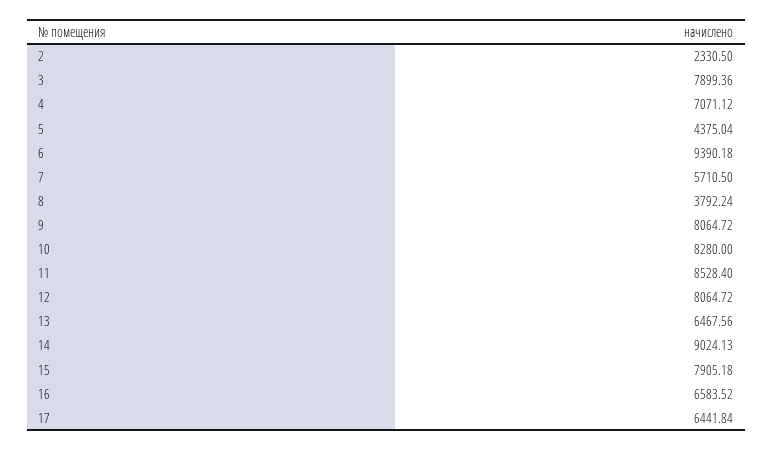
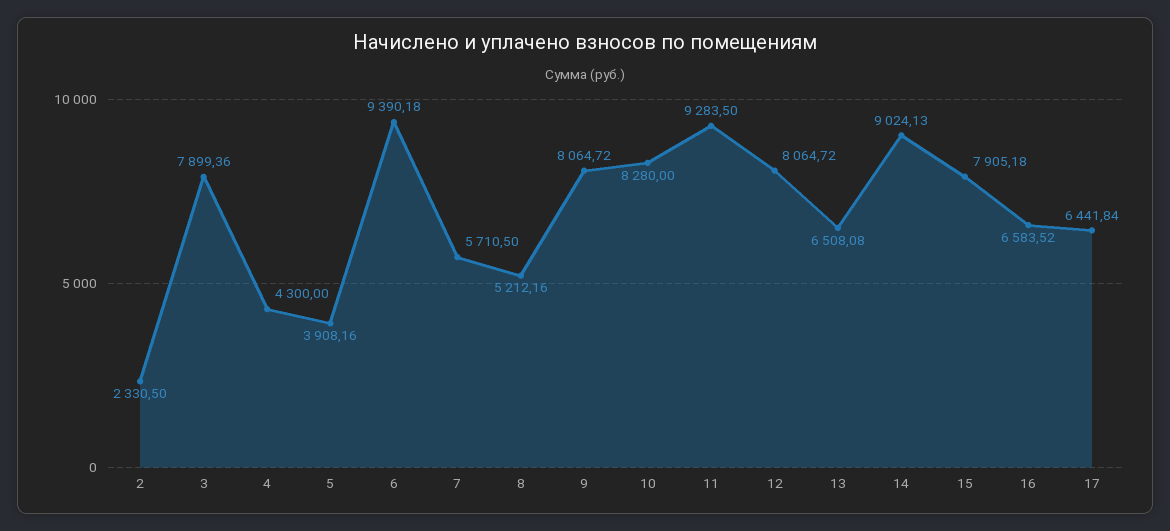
  {
    "2": 2330.5,
    "3": 7899.36,
-   "4": 7071.12,
+   "4": 4300,
-   "5": 4375.04,
+   "5": 3908.16,
    "6": 9390.18,
    "7": 5710.5,
-   "8": 3792.24,
+   "8": 5212.16,
    "9": 8064.72,
    "10": 8280,
-   "11": 8528.4,
+   "11": 9283.5,
    "12": 8064.72,
-   "13": 6467.56,
+   "13": 6508.08,
    "14": 9024.13,
    "15": 7905.18,
    "16": 6583.52,
    "17": 6441.84
  }

